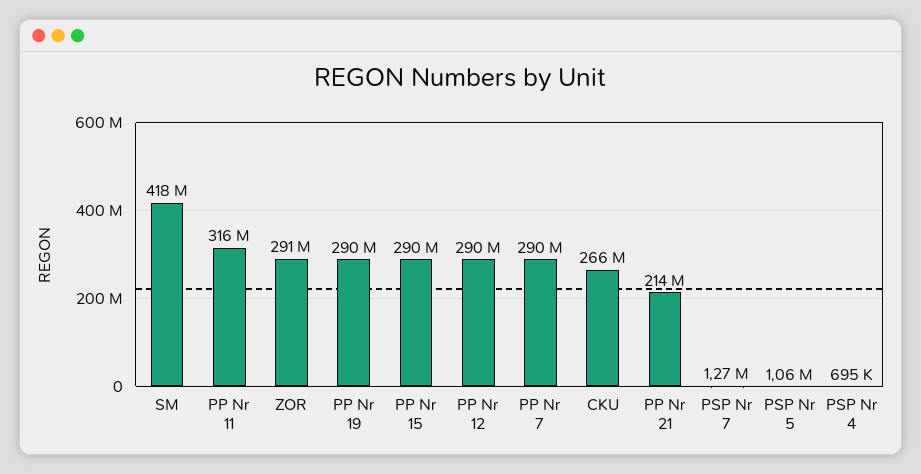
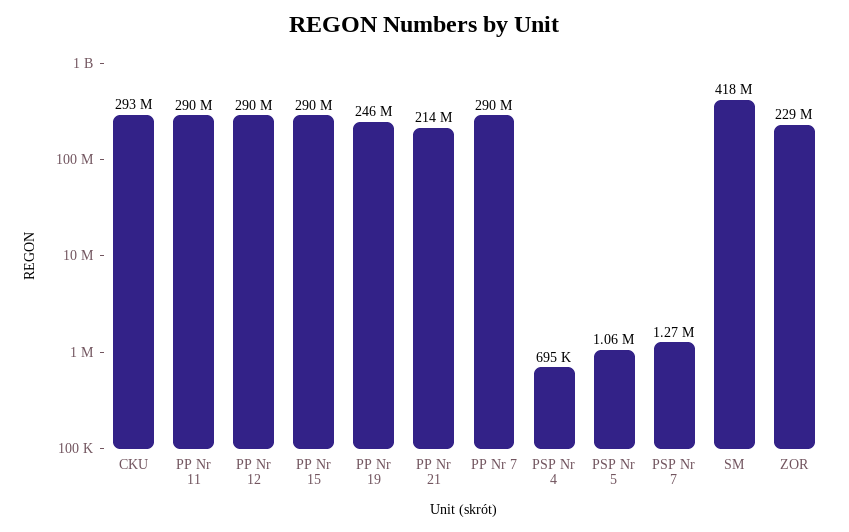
  {
    "SM": 418000000,
-   "PP Nr 11": 316000000,
+   "PP Nr 11": 290000000,
-   "ZOR": 291000000,
+   "ZOR": 229000000,
-   "PP Nr 19": 290000000,
+   "PP Nr 19": 246000000,
    "PP Nr 15": 290000000,
    "PP Nr 12": 290000000,
    "PP Nr 7": 290000000,
-   "CKU": 266000000,
+   "CKU": 293000000,
    "PP Nr 21": 214000000,
    "PSP Nr 7": 1270000,
    "PSP Nr 5": 1060000,
    "PSP Nr 4": 695000
  }

